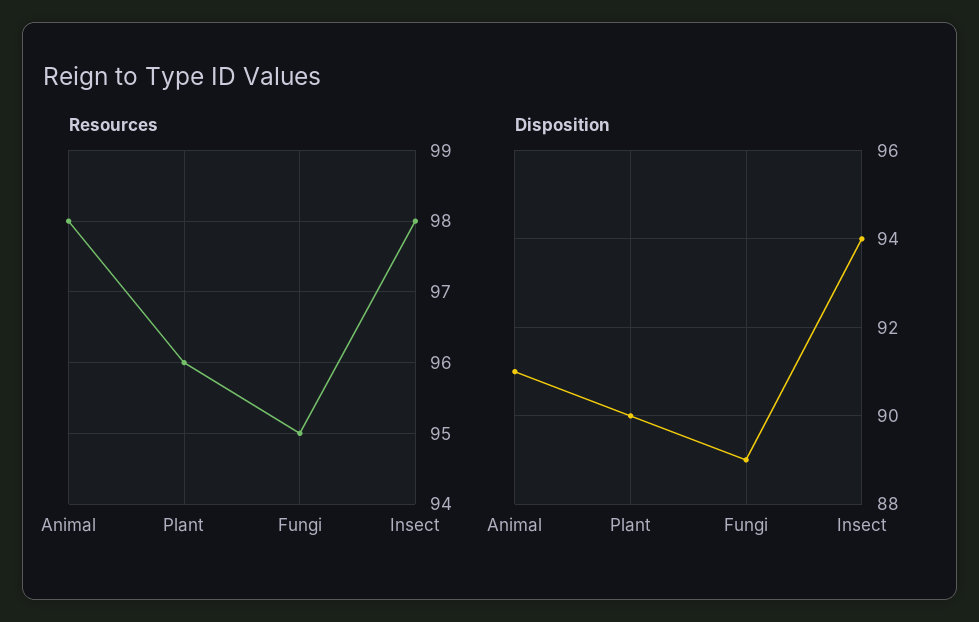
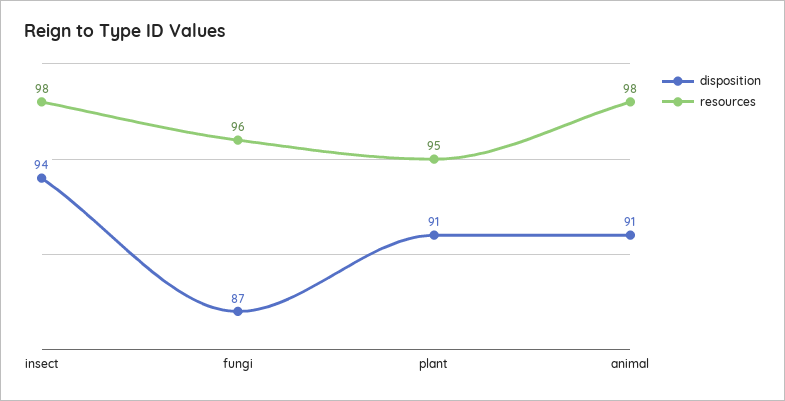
  {
    "Resources": {
      "Animal": 98,
-     "Plant": 96,
+     "Plant": 95,
-     "Fungi": 95,
+     "Fungi": 96,
      "Insect": 98
    },
    "Disposition": {
      "Animal": 91,
-     "Plant": 90,
+     "Plant": 91,
-     "Fungi": 89,
+     "Fungi": 87,
      "Insect": 94
    }
  }

